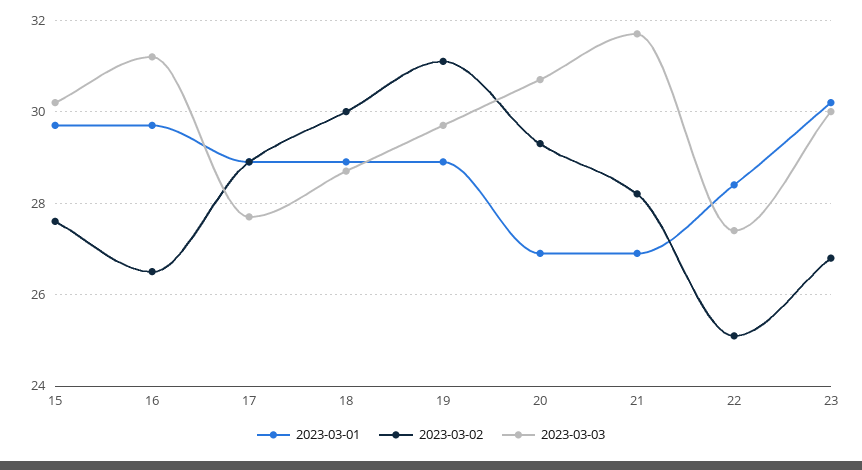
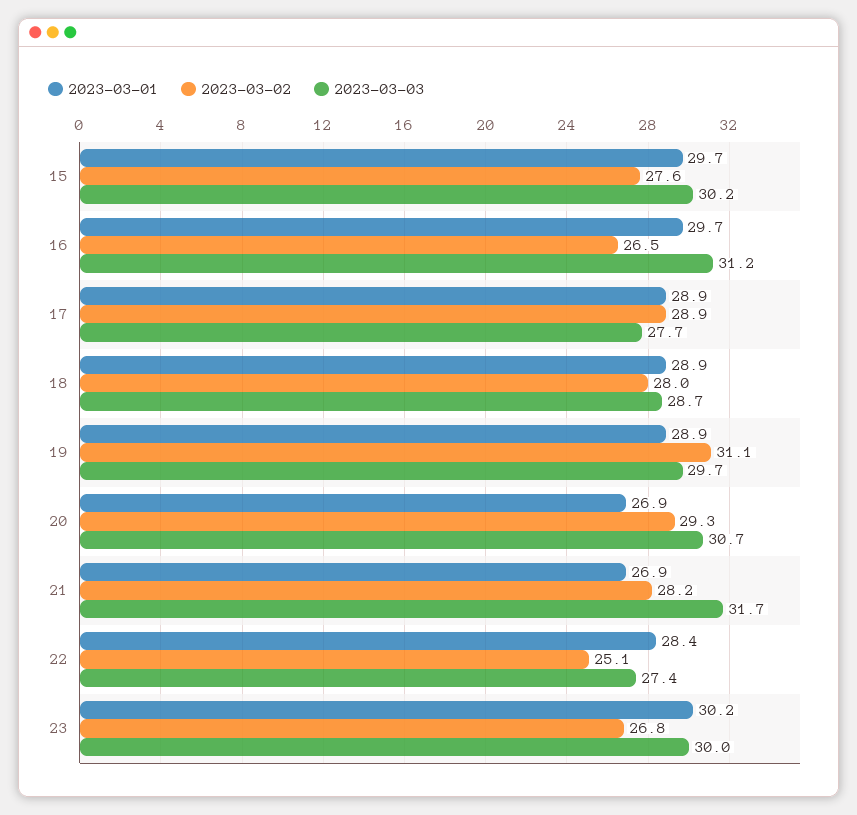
  {
    "2023-03-01": {
      "15": 29.7,
      "16": 29.7,
      "17": 28.9,
      "18": 28.9,
      "19": 28.9,
      "20": 26.9,
      "21": 26.9,
      "22": 28.4,
      "23": 30.2
    },
    "2023-03-02": {
      "15": 27.6,
      "16": 26.5,
      "17": 28.9,
-     "18": 30,
+     "18": 28,
      "19": 31.1,
      "20": 29.3,
      "21": 28.2,
      "22": 25.1,
      "23": 26.8
    },
    "2023-03-03": {
      "15": 30.2,
      "16": 31.2,
      "17": 27.7,
      "18": 28.7,
      "19": 29.7,
      "20": 30.7,
      "21": 31.7,
      "22": 27.4,
      "23": 30
    }
  }

